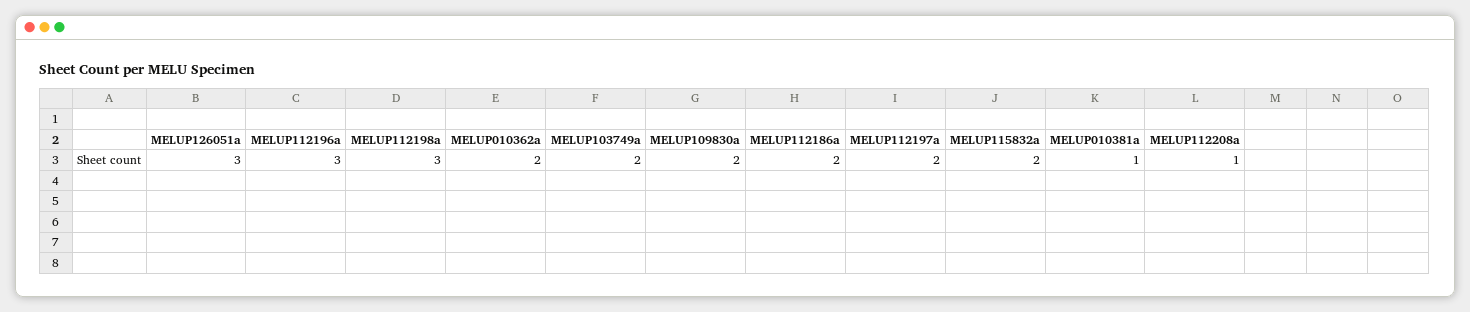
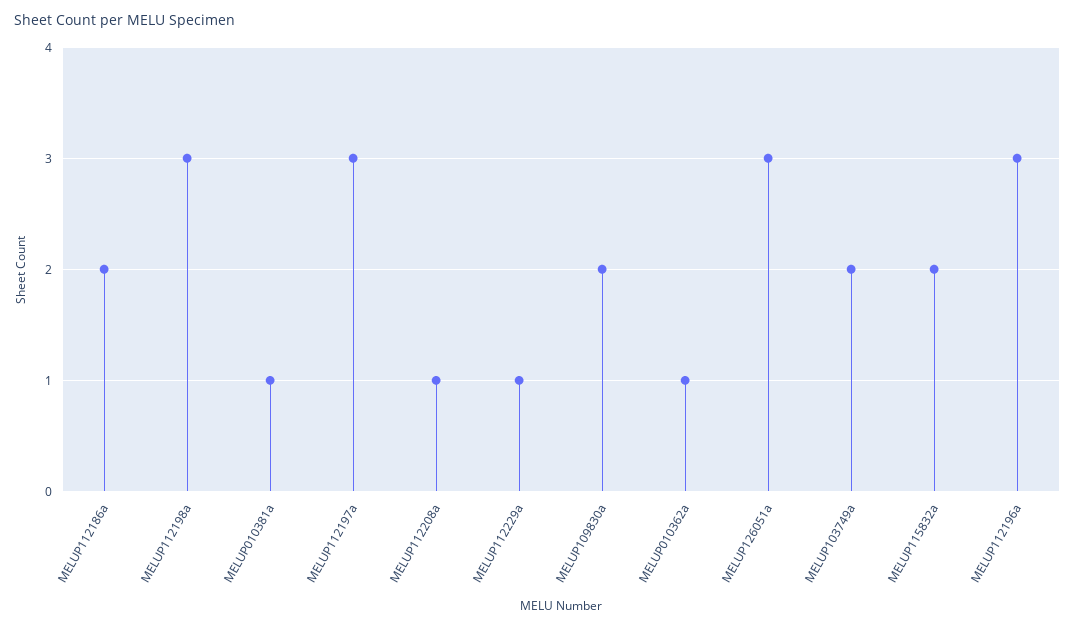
  {
    "MELUP126051a": 3,
    "MELUP112196a": 3,
    "MELUP112198a": 3,
-   "MELUP010362a": 2,
+   "MELUP010362a": 1,
    "MELUP103749a": 2,
    "MELUP109830a": 2,
    "MELUP112186a": 2,
-   "MELUP112197a": 2,
+   "MELUP112197a": 3,
    "MELUP115832a": 2,
    "MELUP010381a": 1,
-   "MELUP112208a": 1
+   "MELUP112208a": 1,
+   "MELUP112229a": 1
  }

